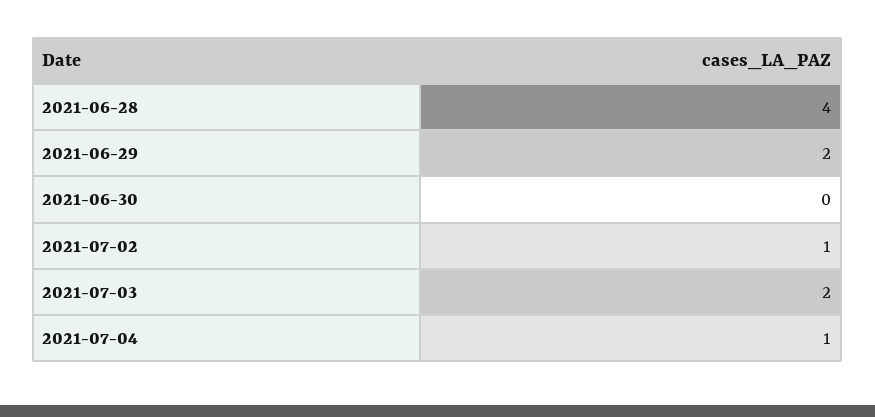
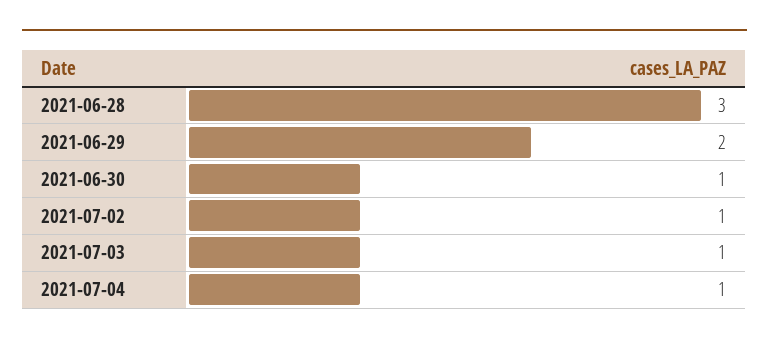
  {
-   "2021-06-28": 4,
+   "2021-06-28": 3,
    "2021-06-29": 2,
-   "2021-06-30": 0,
+   "2021-06-30": 1,
    "2021-07-02": 1,
-   "2021-07-03": 2,
+   "2021-07-03": 1,
    "2021-07-04": 1
  }

